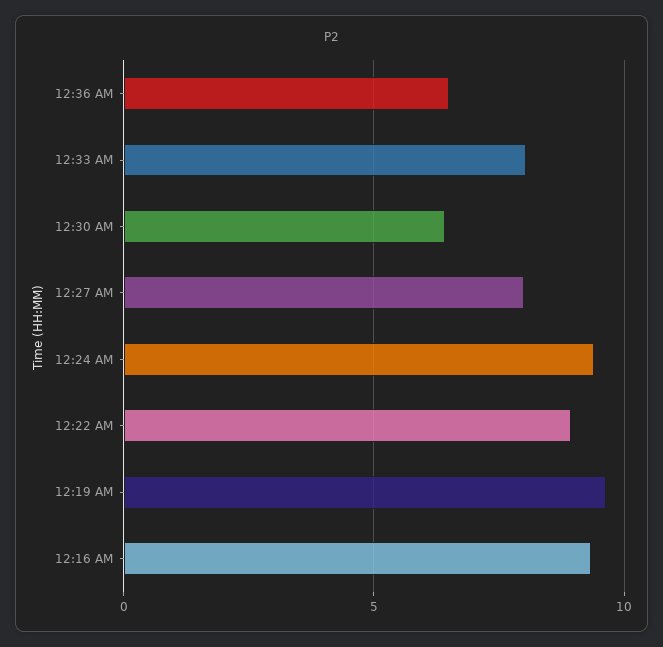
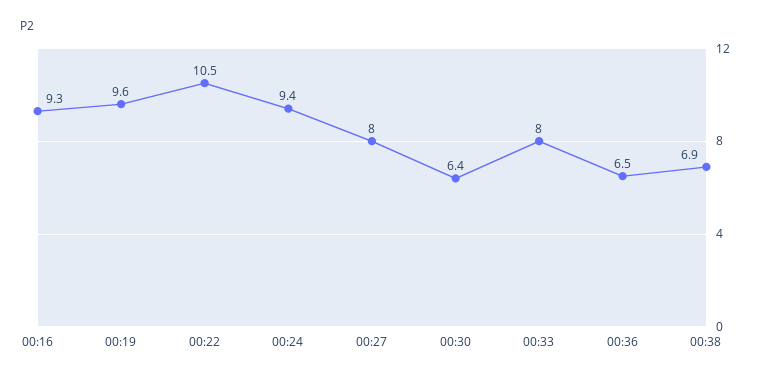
  {
    "12:36 AM": 6.5,
    "12:33 AM": 8,
    "12:30 AM": 6.4,
    "12:27 AM": 8,
    "12:24 AM": 9.4,
-   "12:22 AM": 9,
+   "12:22 AM": 10.5,
    "12:19 AM": 9.6,
-   "12:16 AM": 9.3
+   "12:16 AM": 9.3,
+   "00:38": 6.9
  }

